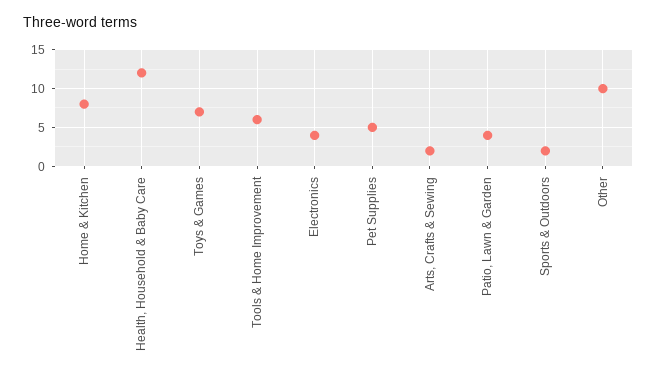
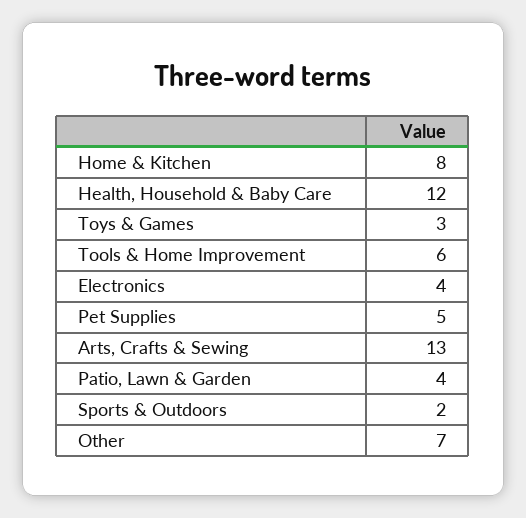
  {
    "Home & Kitchen": 8,
    "Health, Household & Baby Care": 12,
-   "Toys & Games": 7,
+   "Toys & Games": 3,
    "Tools & Home Improvement": 6,
    "Electronics": 4,
    "Pet Supplies": 5,
-   "Arts, Crafts & Sewing": 2,
+   "Arts, Crafts & Sewing": 13,
    "Patio, Lawn & Garden": 4,
    "Sports & Outdoors": 2,
-   "Other": 10
+   "Other": 7
  }

